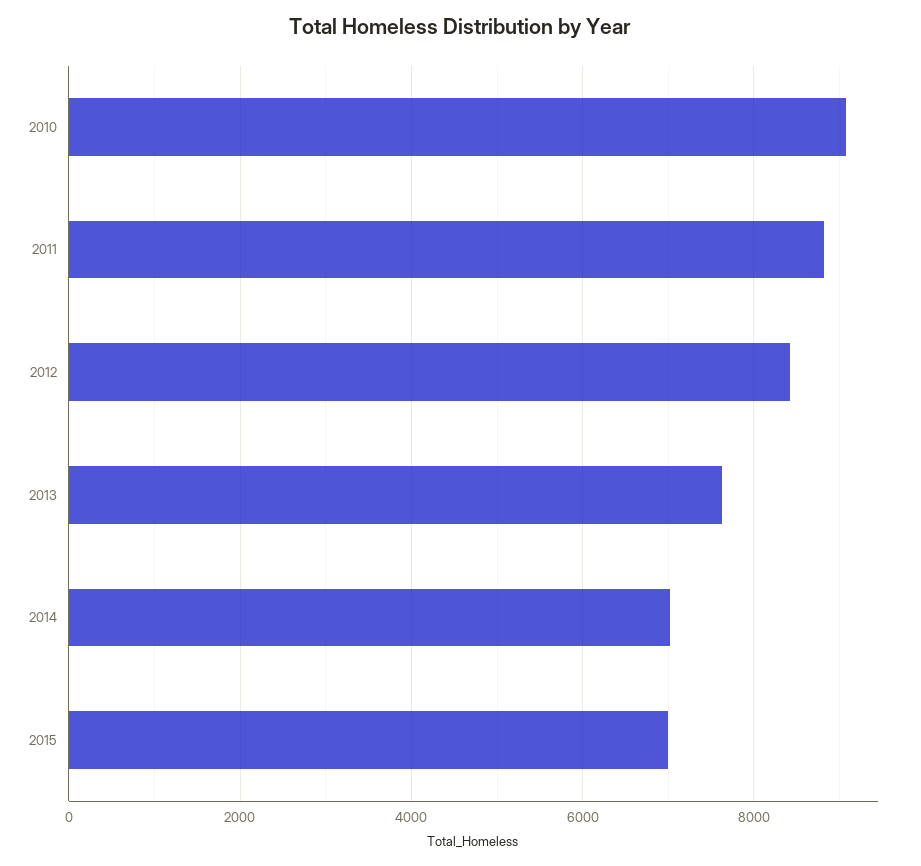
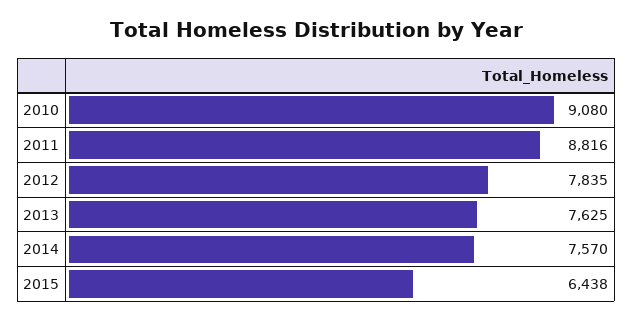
  {
    "2010": 9080,
    "2011": 8816,
-   "2012": 8400,
+   "2012": 7835,
    "2013": 7625,
-   "2014": 7000,
+   "2014": 7570,
-   "2015": 7000
+   "2015": 6438
  }

